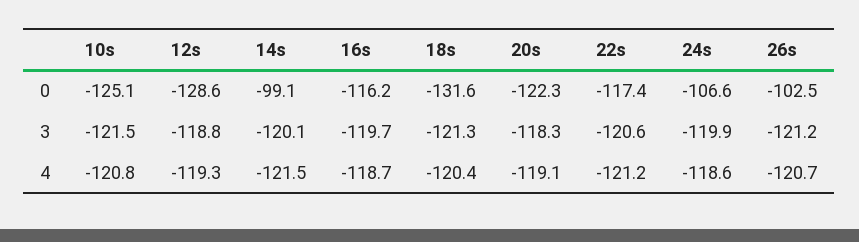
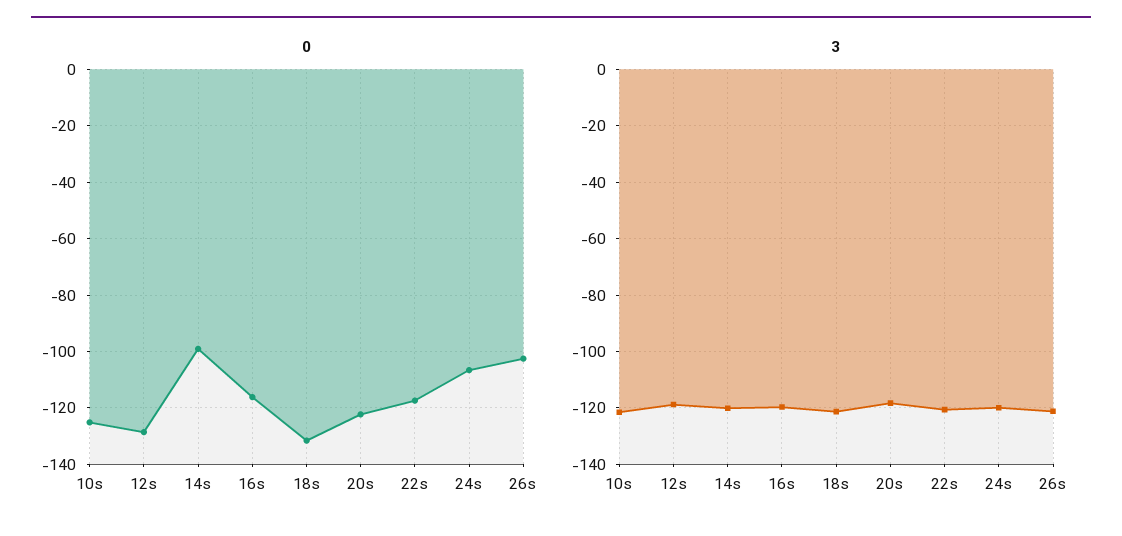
  {
    "0": {
      "10s": -125.1,
      "12s": -128.6,
      "14s": -99.1,
      "16s": -116.2,
      "18s": -131.6,
      "20s": -122.3,
      "22s": -117.4,
      "24s": -106.6,
      "26s": -102.5
    },
    "3": {
      "10s": -121.5,
      "12s": -118.8,
      "14s": -120.1,
      "16s": -119.7,
      "18s": -121.3,
      "20s": -118.3,
      "22s": -120.6,
      "24s": -119.9,
      "26s": -121.2
-   },
+   }
-   "4": {
-     "10s": -120.8,
-     "12s": -119.3,
-     "14s": -121.5,
-     "16s": -118.7,
-     "18s": -120.4,
-     "20s": -119.1,
-     "22s": -121.2,
-     "24s": -118.6,
-     "26s": -120.7
-   }
  }

